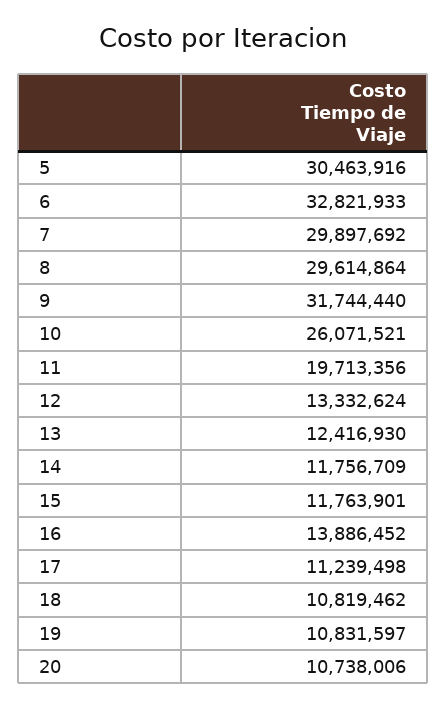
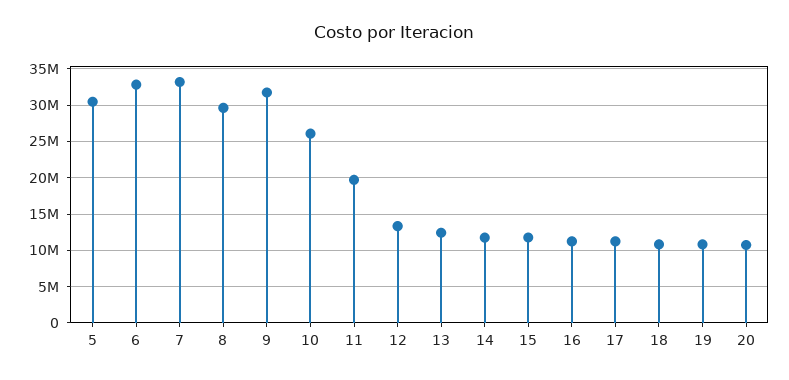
  {
    "5": 30463916,
    "6": 32821933,
-   "7": 29897692,
+   "7": 33000000,
    "8": 29614864,
    "9": 31744440,
    "10": 26071521,
    "11": 19713356,
    "12": 13332624,
    "13": 12416930,
    "14": 11756709,
    "15": 11763901,
-   "16": 13886452,
+   "16": 11000000,
    "17": 11239498,
    "18": 10819462,
    "19": 10831597,
    "20": 10738006
  }

